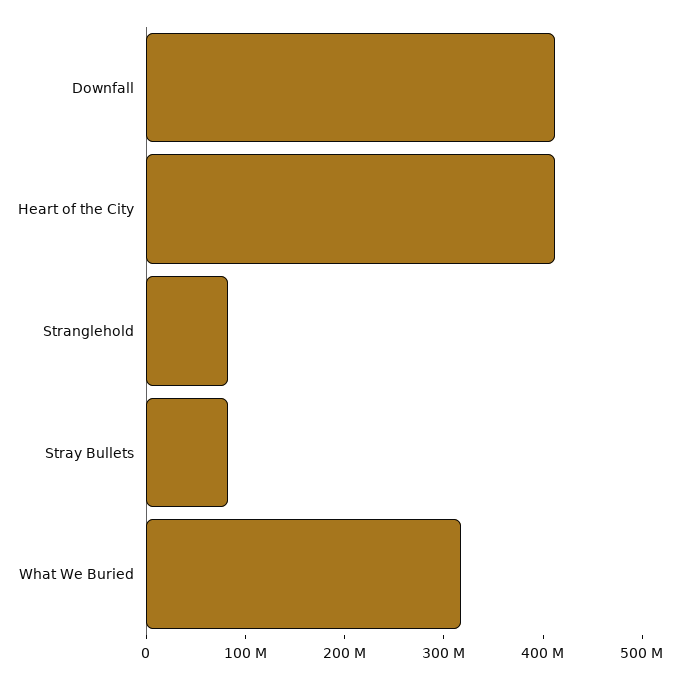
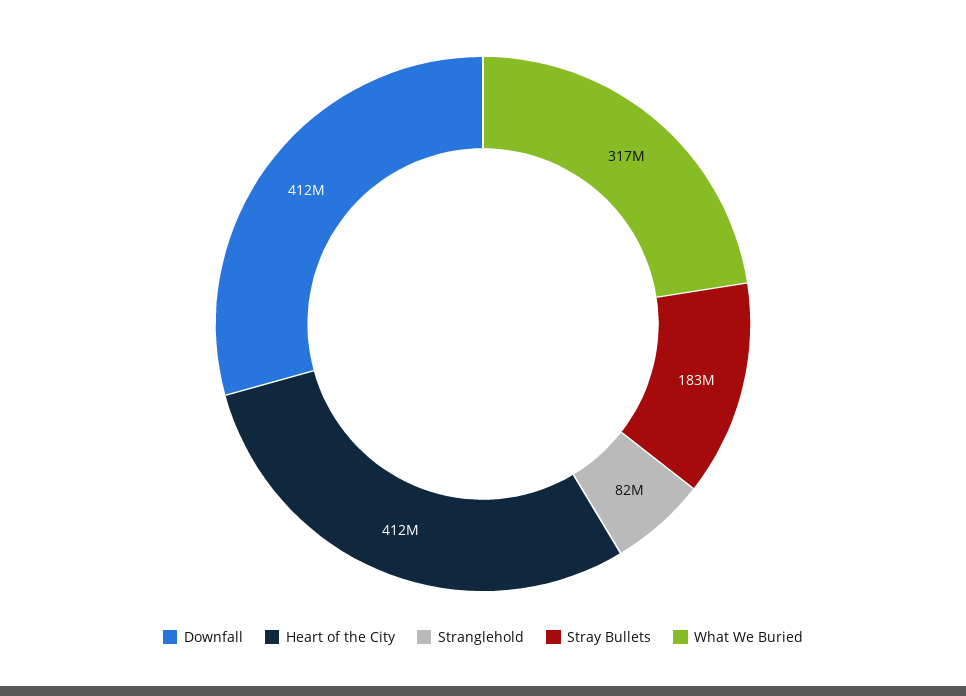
  {
    "Downfall": 412000000,
    "Heart of the City": 412000000,
    "Stranglehold": 82000000,
-   "Stray Bullets": 80000000,
+   "Stray Bullets": 183000000,
    "What We Buried": 317000000
  }

